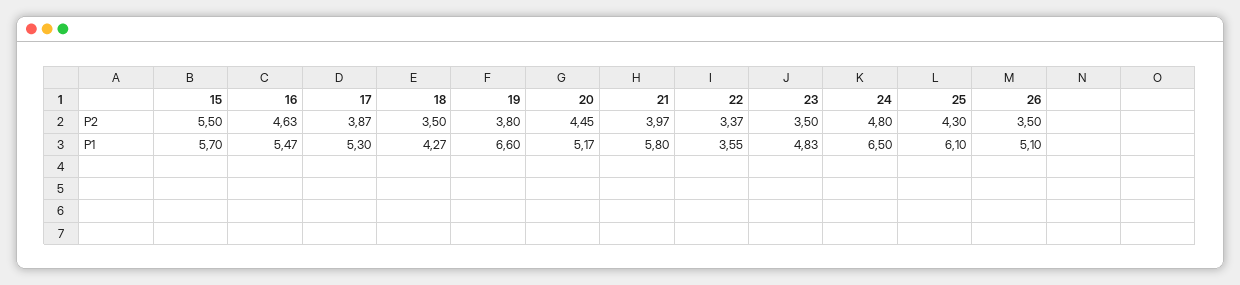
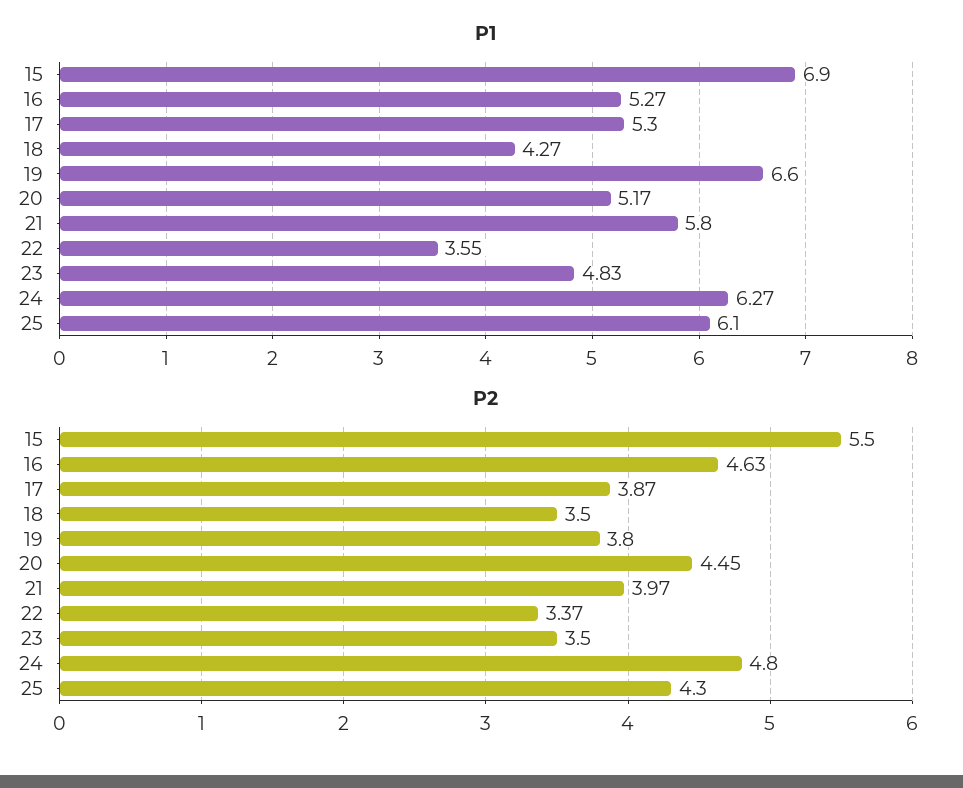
  {
    "P2": {
      "15": 5.5,
      "16": 4.63,
      "17": 3.87,
      "18": 3.5,
      "19": 3.8,
      "20": 4.45,
      "21": 3.97,
      "22": 3.37,
      "23": 3.5,
      "24": 4.8,
-     "25": 4.3,
+     "25": 4.3
-     "26": 3.5
    },
    "P1": {
-     "15": 5.7,
+     "15": 6.9,
-     "16": 5.47,
+     "16": 5.27,
      "17": 5.3,
      "18": 4.27,
      "19": 6.6,
      "20": 5.17,
      "21": 5.8,
      "22": 3.55,
      "23": 4.83,
-     "24": 6.5,
+     "24": 6.27,
-     "25": 6.1,
+     "25": 6.1
-     "26": 5.1
    }
  }

